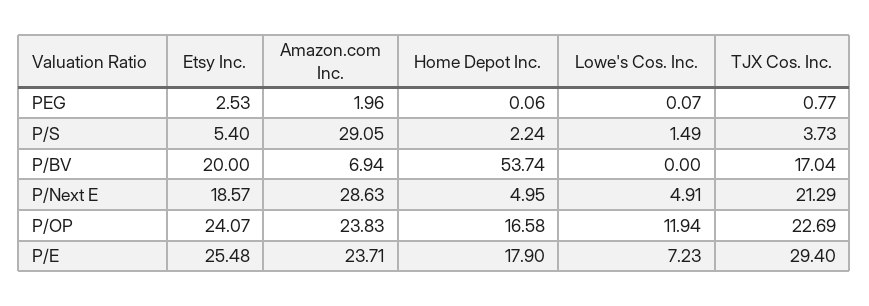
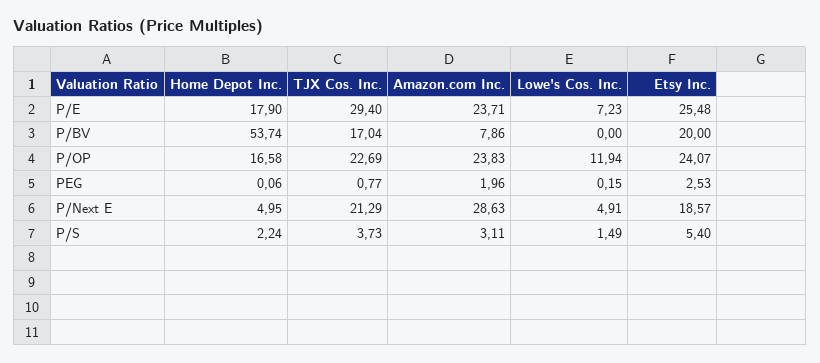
  {
    "Etsy Inc.": {
      "PEG": 2.53,
      "P/S": 5.4,
      "P/BV": 20,
      "P/Next E": 18.57,
      "P/OP": 24.07,
      "P/E": 25.48
    },
    "Amazon.com Inc.": {
      "PEG": 1.96,
-     "P/S": 29.05,
+     "P/S": 3.11,
-     "P/BV": 6.94,
+     "P/BV": 7.86,
      "P/Next E": 28.63,
      "P/OP": 23.83,
      "P/E": 23.71
    },
    "Home Depot Inc.": {
      "PEG": 0.06,
      "P/S": 2.24,
      "P/BV": 53.74,
      "P/Next E": 4.95,
      "P/OP": 16.58,
      "P/E": 17.9
    },
    "Lowe's Cos. Inc.": {
-     "PEG": 0.07,
+     "PEG": 0.15,
      "P/S": 1.49,
      "P/BV": 0,
      "P/Next E": 4.91,
      "P/OP": 11.94,
      "P/E": 7.23
    },
    "TJX Cos. Inc.": {
      "PEG": 0.77,
      "P/S": 3.73,
      "P/BV": 17.04,
      "P/Next E": 21.29,
      "P/OP": 22.69,
      "P/E": 29.4
    }
  }

